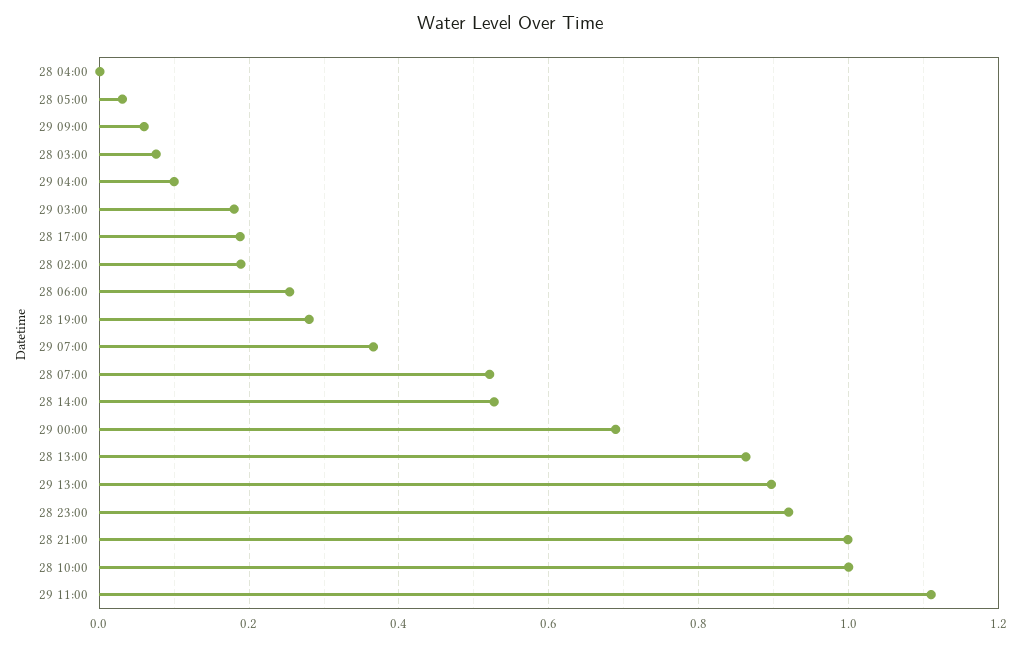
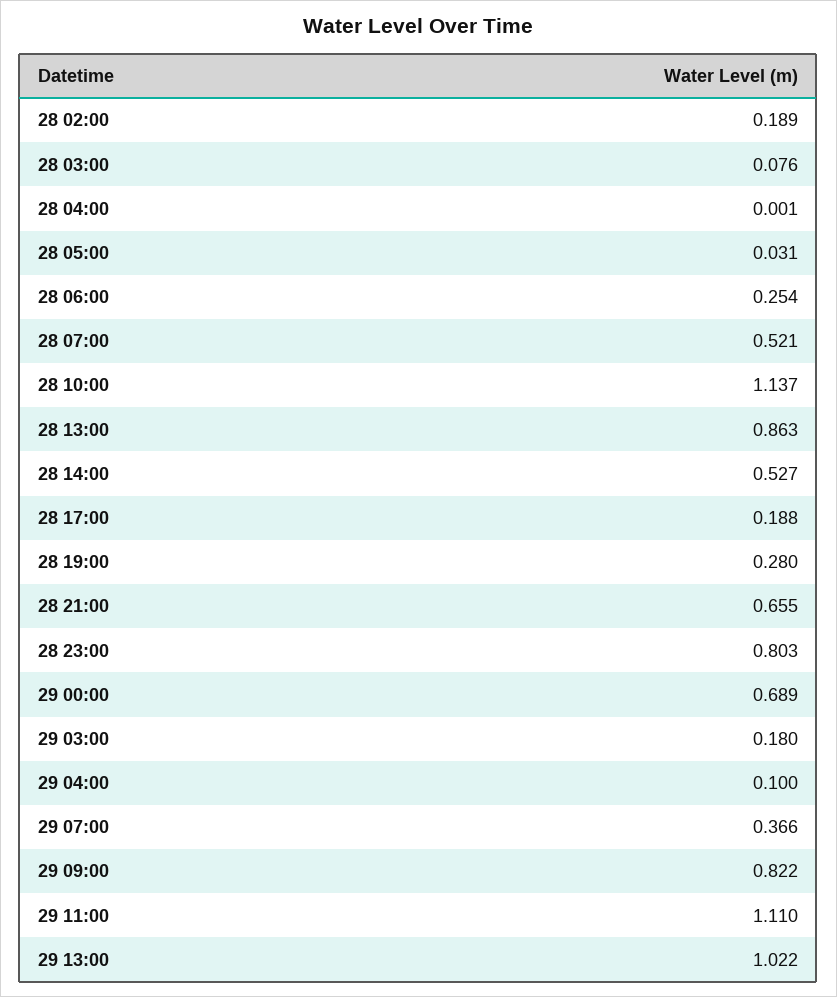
  {
    "28 04:00": 0.001,
    "28 05:00": 0.031,
-   "29 09:00": 0.06,
+   "29 09:00": 0.822,
    "28 03:00": 0.076,
    "29 04:00": 0.1,
    "29 03:00": 0.18,
    "28 17:00": 0.188,
    "28 02:00": 0.189,
    "28 06:00": 0.254,
    "28 19:00": 0.28,
    "29 07:00": 0.366,
    "28 07:00": 0.521,
    "28 14:00": 0.527,
    "29 00:00": 0.689,
    "28 13:00": 0.863,
-   "29 13:00": 0.9,
+   "29 13:00": 1.022,
-   "28 23:00": 0.92,
+   "28 23:00": 0.803,
-   "28 21:00": 1,
+   "28 21:00": 0.655,
-   "28 10:00": 1,
+   "28 10:00": 1.137,
    "29 11:00": 1.11
  }

